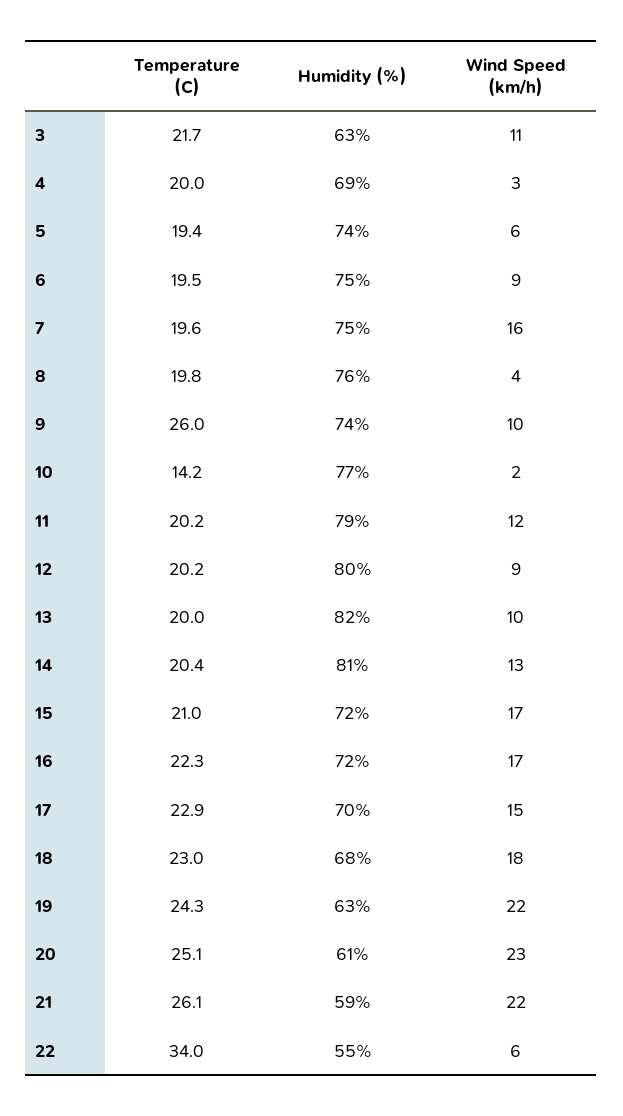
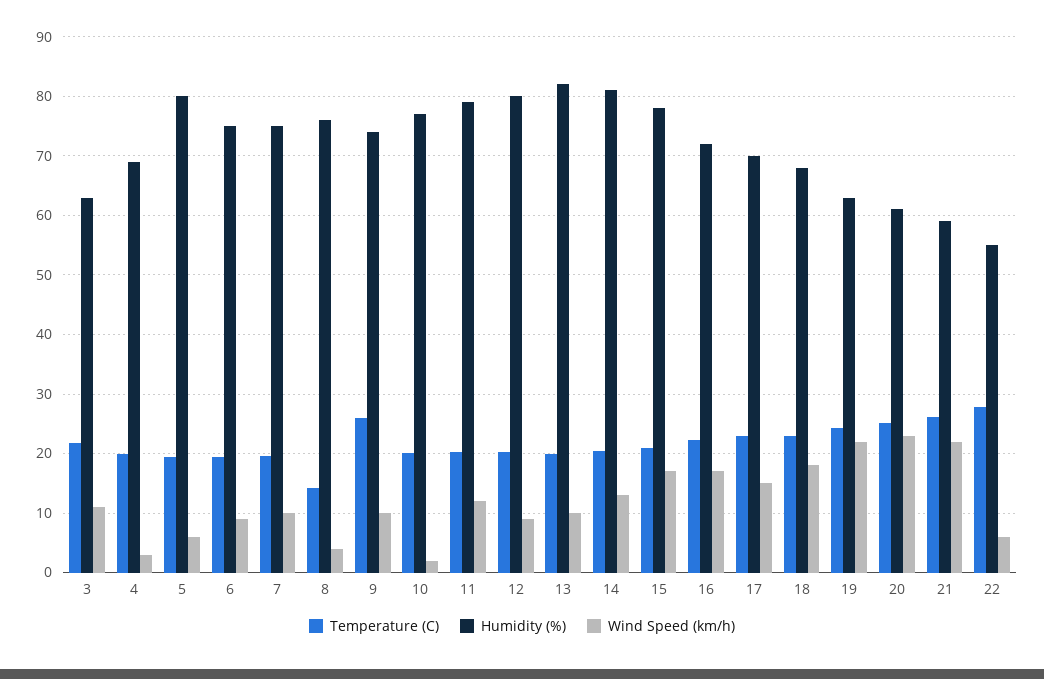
  {
    "Temperature (C)": {
      "3": 21.7,
      "4": 20,
      "5": 19.4,
      "6": 19.5,
      "7": 19.6,
-     "8": 19.8,
+     "8": 14,
      "9": 26,
-     "10": 14.2,
+     "10": 20,
      "11": 20.2,
      "12": 20.2,
      "13": 20,
      "14": 20.4,
      "15": 21,
      "16": 22.3,
      "17": 22.9,
      "18": 23,
      "19": 24.3,
      "20": 25.1,
      "21": 26.1,
-     "22": 34
+     "22": 28
    },
    "Humidity (%)": {
      "3": 63,
      "4": 69,
-     "5": 74,
+     "5": 80,
      "6": 75,
      "7": 75,
      "8": 76,
      "9": 74,
      "10": 77,
      "11": 79,
      "12": 80,
      "13": 82,
      "14": 81,
-     "15": 72,
+     "15": 78,
      "16": 72,
      "17": 70,
      "18": 68,
      "19": 63,
      "20": 61,
      "21": 59,
      "22": 55
    },
    "Wind Speed (km/h)": {
      "3": 11,
      "4": 3,
      "5": 6,
      "6": 9,
-     "7": 16,
+     "7": 10,
      "8": 4,
      "9": 10,
      "10": 2,
      "11": 12,
      "12": 9,
      "13": 10,
      "14": 13,
      "15": 17,
      "16": 17,
      "17": 15,
      "18": 18,
      "19": 22,
      "20": 23,
      "21": 22,
      "22": 6
    }
  }

